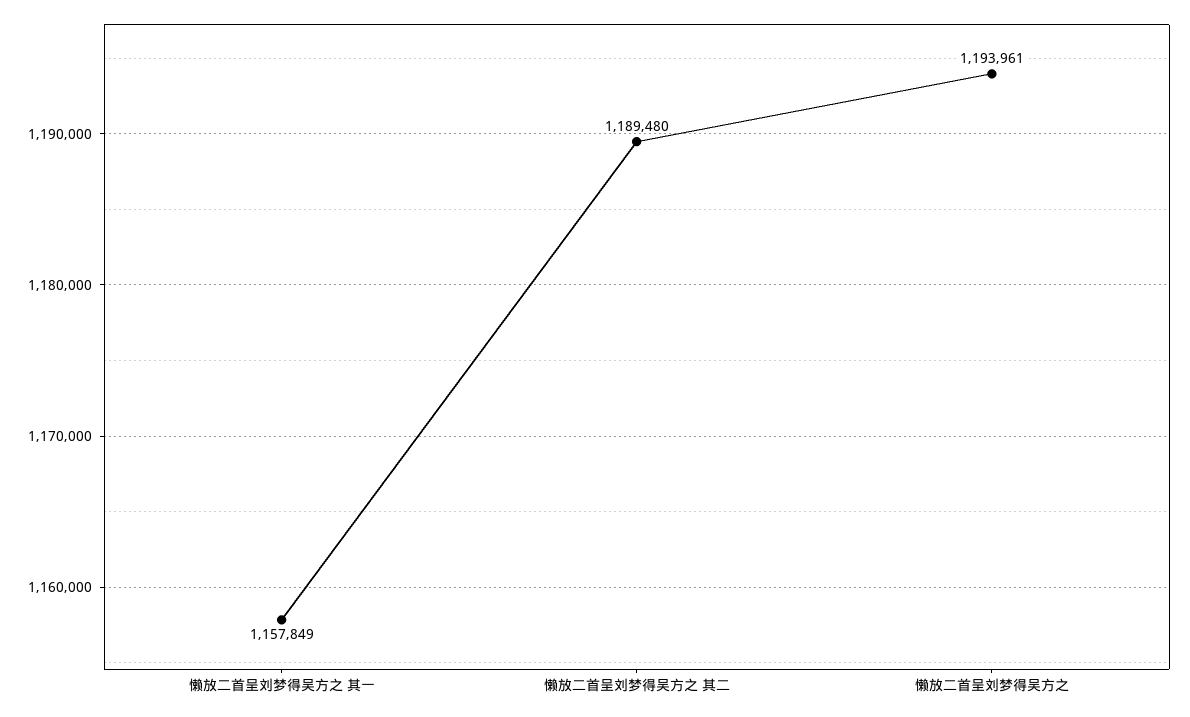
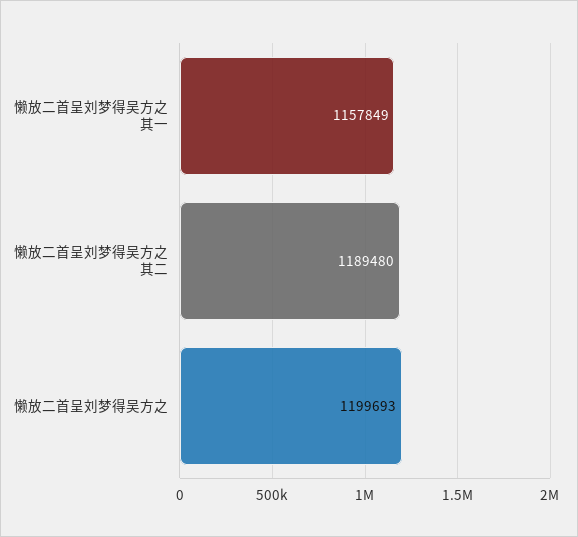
  {
    "懒放二首呈刘梦得吴方之 其一": 1157849,
    "懒放二首呈刘梦得吴方之 其二": 1189480,
-   "懒放二首呈刘梦得吴方之": 1193961
+   "懒放二首呈刘梦得吴方之": 1199693
  }

